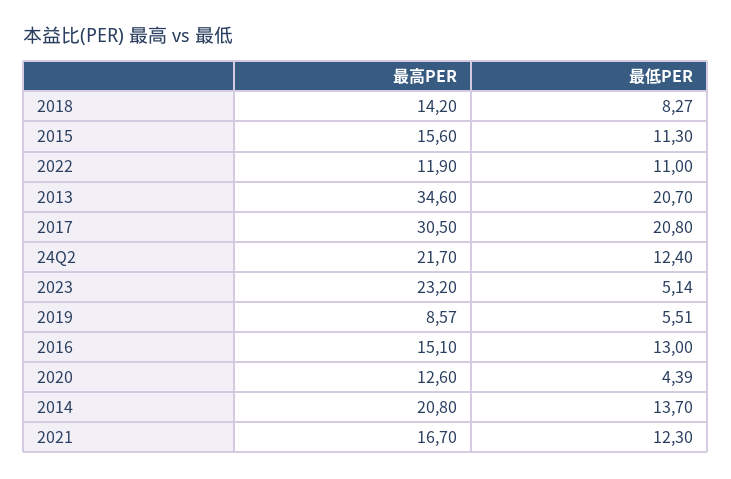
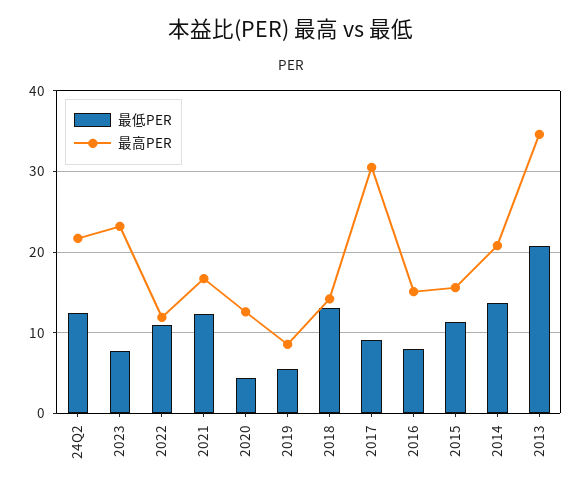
  {
    "最高PER": {
      "2018": 14.2,
      "2015": 15.6,
      "2022": 11.9,
      "2013": 34.6,
      "2017": 30.5,
      "24Q2": 21.7,
      "2023": 23.2,
      "2019": 8.57,
      "2016": 15.1,
      "2020": 12.6,
      "2014": 20.8,
      "2021": 16.7
    },
    "最低PER": {
-     "2018": 8.27,
+     "2018": 13,
      "2015": 11.3,
      "2022": 11,
      "2013": 20.7,
-     "2017": 20.8,
+     "2017": 9,
      "24Q2": 12.4,
-     "2023": 5.14,
+     "2023": 8,
      "2019": 5.51,
-     "2016": 13,
+     "2016": 8,
      "2020": 4.39,
      "2014": 13.7,
      "2021": 12.3
    }
  }

